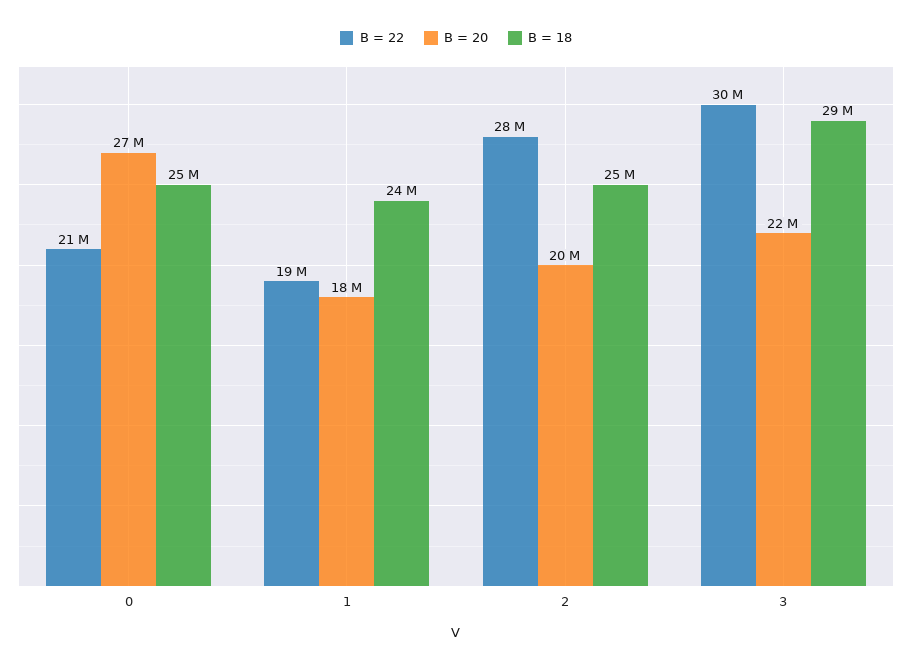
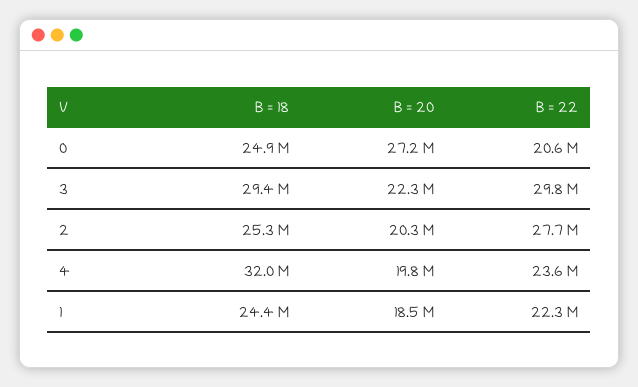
  {
    "B = 22": {
      "0": 20600000,
-     "1": 19000000,
+     "1": 22300000,
      "2": 27700000,
-     "3": 29800000
+     "3": 29800000,
+     "4": 23600000
    },
    "B = 20": {
      "0": 27200000,
      "1": 18500000,
      "2": 20300000,
-     "3": 22300000
+     "3": 22300000,
+     "4": 19800000
    },
    "B = 18": {
      "0": 24900000,
      "1": 24400000,
      "2": 25300000,
-     "3": 29400000
+     "3": 29400000,
+     "4": 32000000
    }
  }

